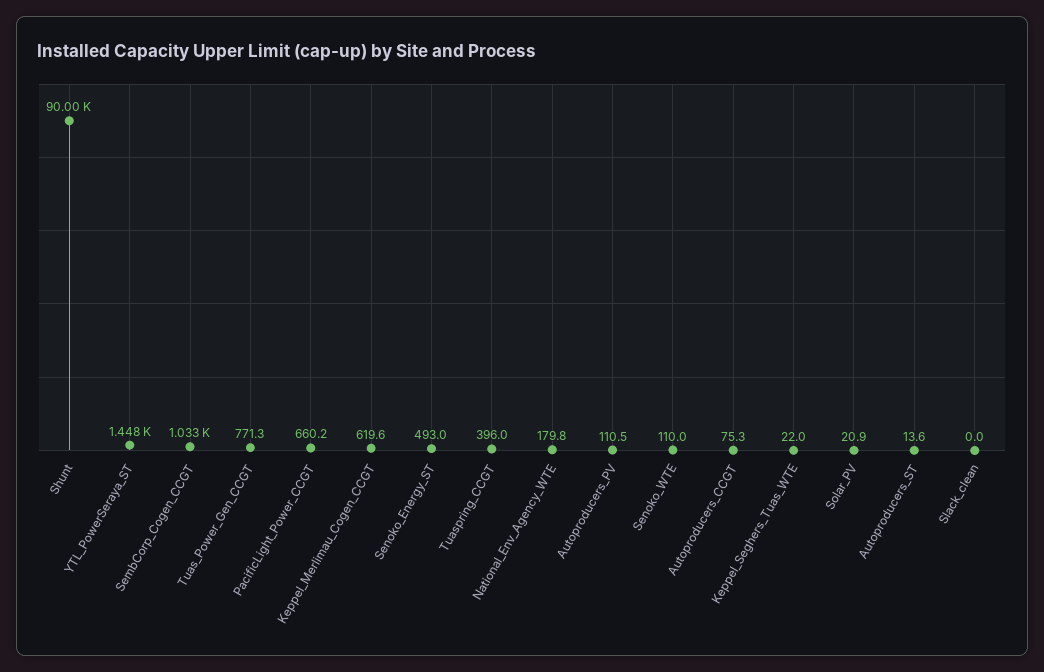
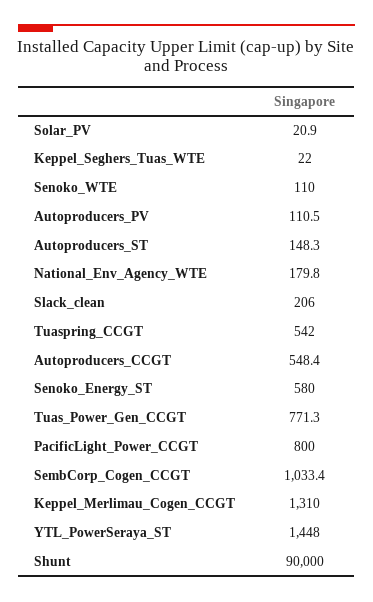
  {
    "Shunt": 90000,
    "YTL_PowerSeraya_ST": 1448,
    "SembCorp_Cogen_CCGT": 1033.4,
    "Tuas_Power_Gen_CCGT": 771.3,
-   "PacificLight_Power_CCGT": 660.2,
+   "PacificLight_Power_CCGT": 800,
-   "Keppel_Merlimau_Cogen_CCGT": 619.6,
+   "Keppel_Merlimau_Cogen_CCGT": 1310,
-   "Senoko_Energy_ST": 493,
+   "Senoko_Energy_ST": 580,
-   "Tuaspring_CCGT": 396,
+   "Tuaspring_CCGT": 542,
    "National_Env_Agency_WTE": 179.8,
    "Autoproducers_PV": 110.5,
    "Senoko_WTE": 110,
-   "Autoproducers_CCGT": 75.3,
+   "Autoproducers_CCGT": 548.4,
    "Keppel_Seghers_Tuas_WTE": 22,
    "Solar_PV": 20.9,
-   "Autoproducers_ST": 13.6,
+   "Autoproducers_ST": 148.3,
-   "Slack_clean": 0
+   "Slack_clean": 206
  }

